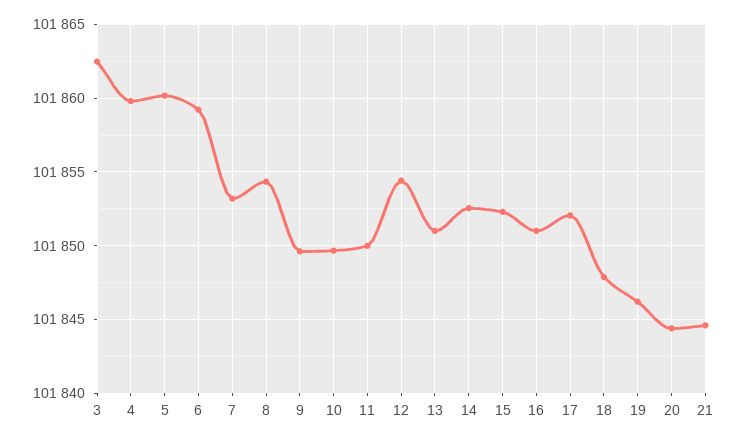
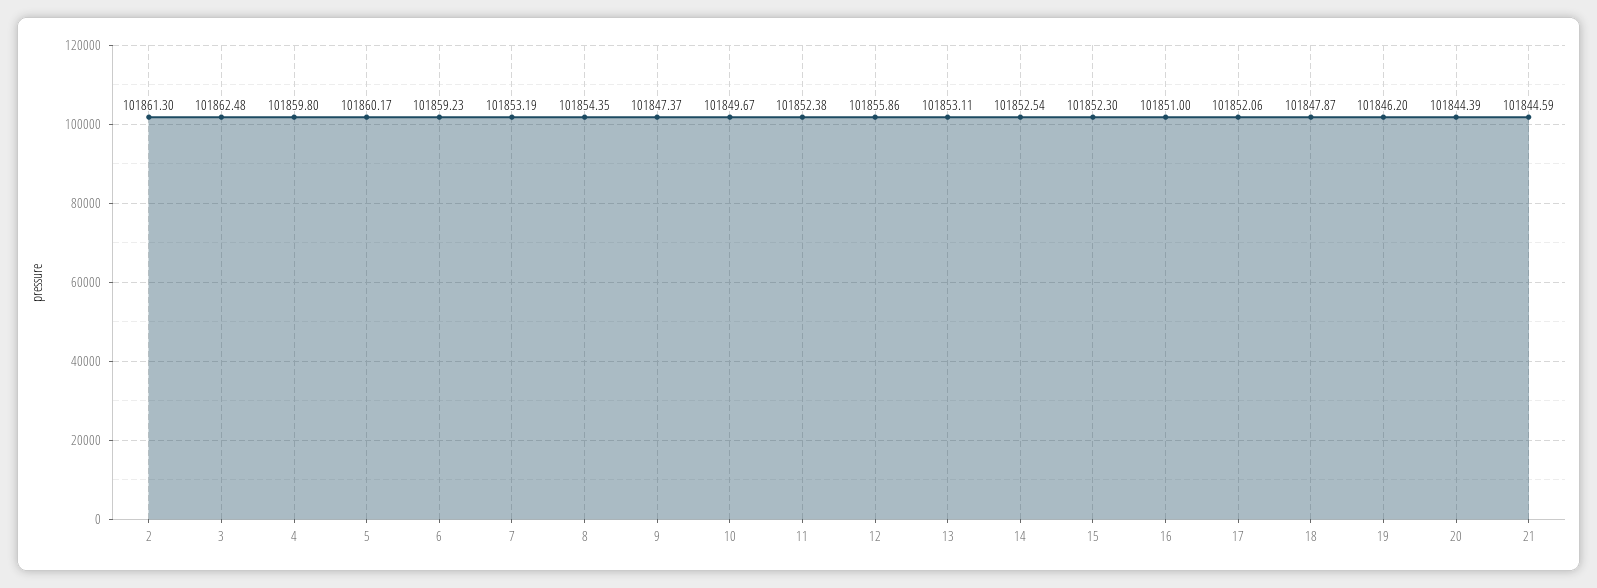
  {
    "3": 101862.48,
    "4": 101859.8,
    "5": 101860.17,
    "6": 101859.23,
    "7": 101853.19,
    "8": 101854.35,
-   "9": 101849.5,
+   "9": 101847.37,
    "10": 101849.67,
-   "11": 101850,
+   "11": 101852.38,
-   "12": 101854.5,
+   "12": 101855.86,
-   "13": 101851,
+   "13": 101853.11,
    "14": 101852.54,
    "15": 101852.3,
    "16": 101851,
    "17": 101852.06,
    "18": 101847.87,
    "19": 101846.2,
    "20": 101844.39,
-   "21": 101844.59
+   "21": 101844.59,
+   "2": 101861.3
  }

